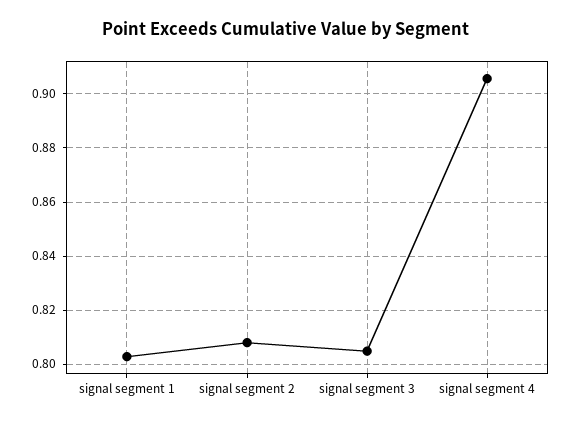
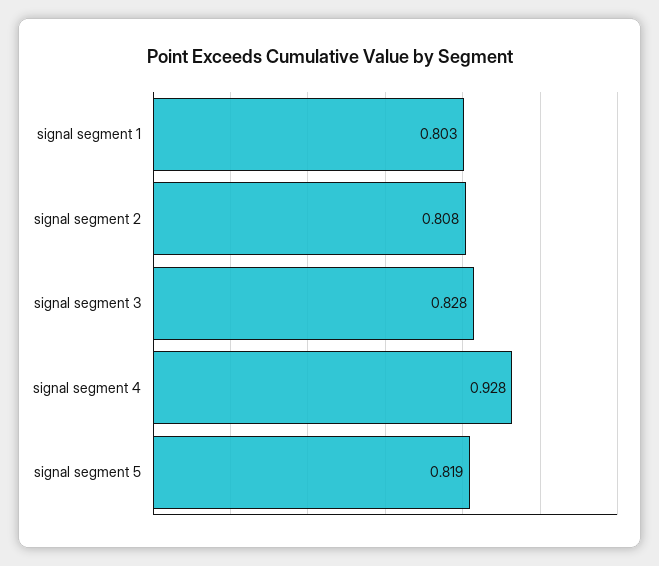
  {
    "signal segment 1": 0.803,
    "signal segment 2": 0.808,
-   "signal segment 3": 0.805,
+   "signal segment 3": 0.828,
-   "signal segment 4": 0.905
+   "signal segment 4": 0.928,
+   "signal segment 5": 0.819
  }

